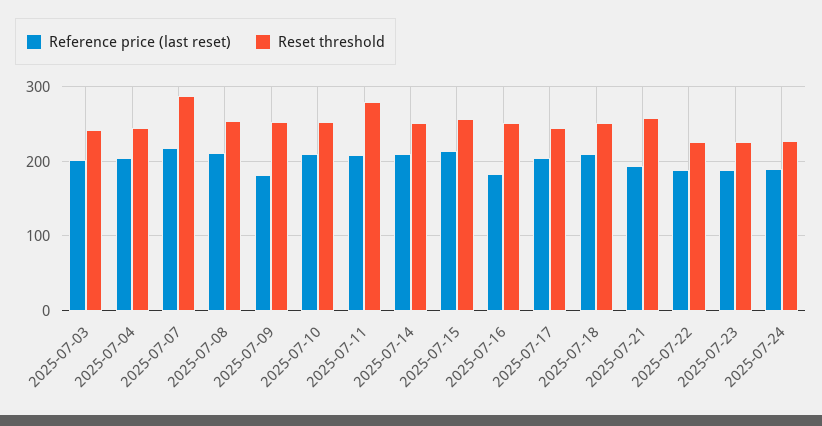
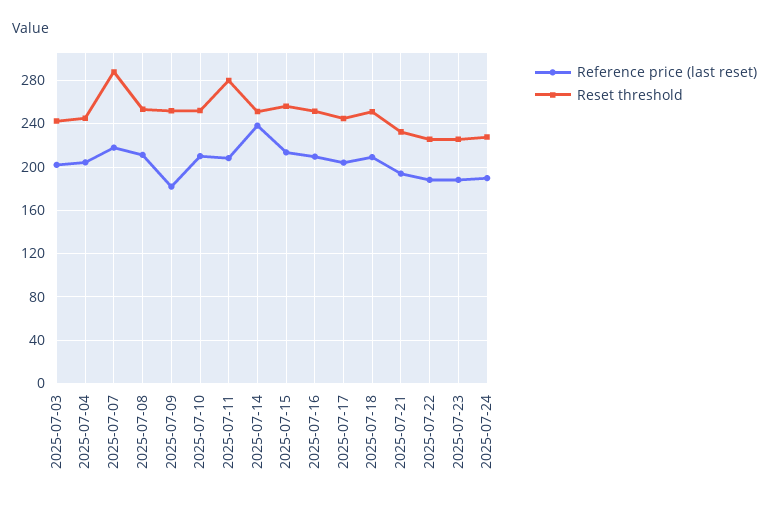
  {
    "Reference price (last reset)": {
      "2025-07-03": 200,
      "2025-07-04": 200,
      "2025-07-07": 220,
      "2025-07-08": 210,
      "2025-07-09": 180,
      "2025-07-10": 210,
      "2025-07-11": 210,
-     "2025-07-14": 210,
+     "2025-07-14": 240,
      "2025-07-15": 210,
-     "2025-07-16": 180,
+     "2025-07-16": 210,
      "2025-07-17": 200,
      "2025-07-18": 210,
      "2025-07-21": 190,
      "2025-07-22": 190,
      "2025-07-23": 190,
      "2025-07-24": 190
    },
    "Reset threshold": {
      "2025-07-03": 240,
      "2025-07-04": 250,
      "2025-07-07": 290,
      "2025-07-08": 250,
      "2025-07-09": 250,
      "2025-07-10": 250,
      "2025-07-11": 280,
      "2025-07-14": 250,
      "2025-07-15": 260,
      "2025-07-16": 250,
      "2025-07-17": 240,
      "2025-07-18": 250,
-     "2025-07-21": 260,
+     "2025-07-21": 230,
      "2025-07-22": 230,
      "2025-07-23": 230,
      "2025-07-24": 230
    }
  }

